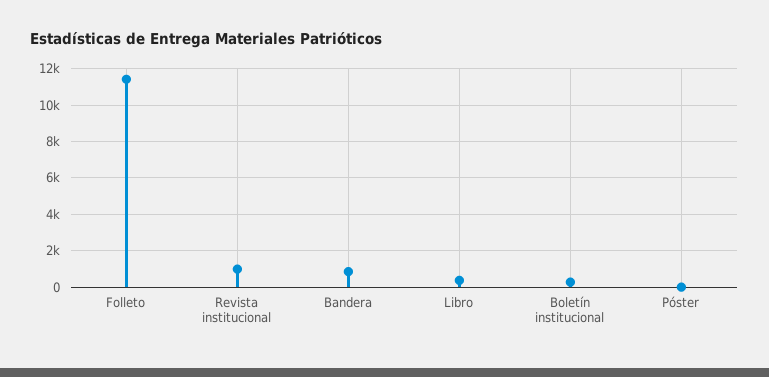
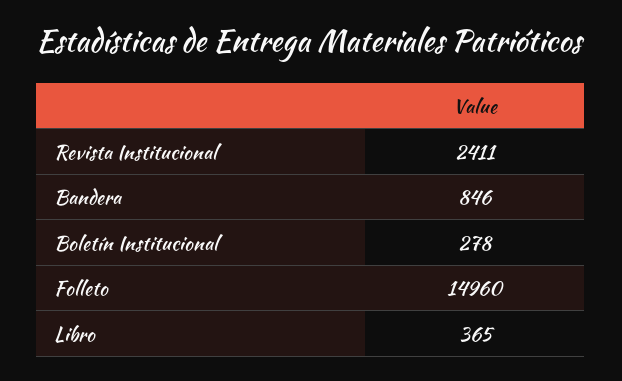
  {
-   "Folleto": 11500,
+   "Folleto": 14960,
-   "Revista institucional": 1000,
+   "Revista institucional": 2411,
    "Bandera": 846,
    "Libro": 365,
-   "Boletín institucional": 278,
+   "Boletín institucional": 278
-   "Póster": 0
  }

